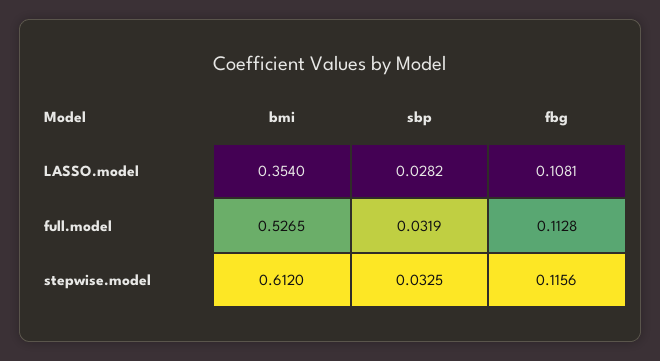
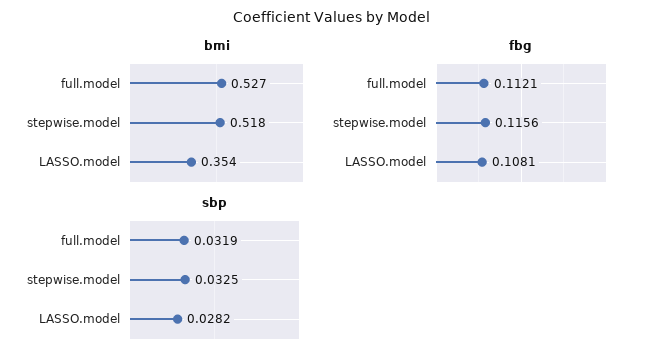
  {
    "bmi": {
      "LASSO.model": 0.354,
      "full.model": 0.5265,
-     "stepwise.model": 0.612
+     "stepwise.model": 0.518
    },
    "sbp": {
      "LASSO.model": 0.0282,
      "full.model": 0.0319,
      "stepwise.model": 0.0325
    },
    "fbg": {
      "LASSO.model": 0.1081,
-     "full.model": 0.1128,
+     "full.model": 0.1121,
      "stepwise.model": 0.1156
    }
  }

